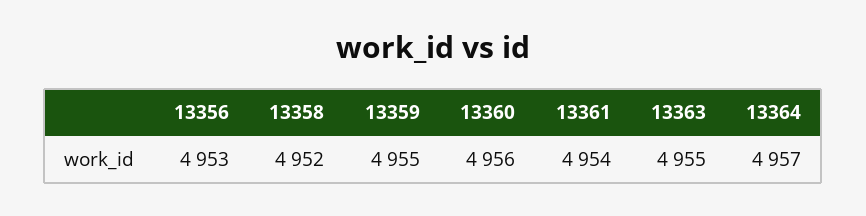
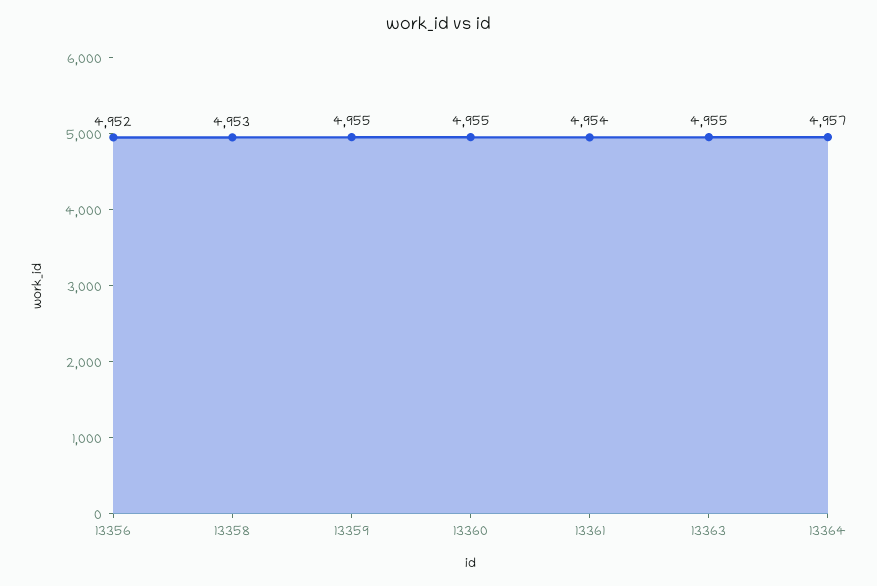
  {
-   "13356": 4953,
+   "13356": 4952,
-   "13358": 4952,
+   "13358": 4953,
    "13359": 4955,
-   "13360": 4956,
+   "13360": 4955,
    "13361": 4954,
    "13363": 4955,
    "13364": 4957
  }

